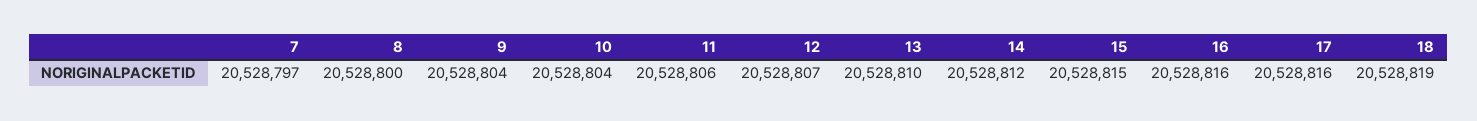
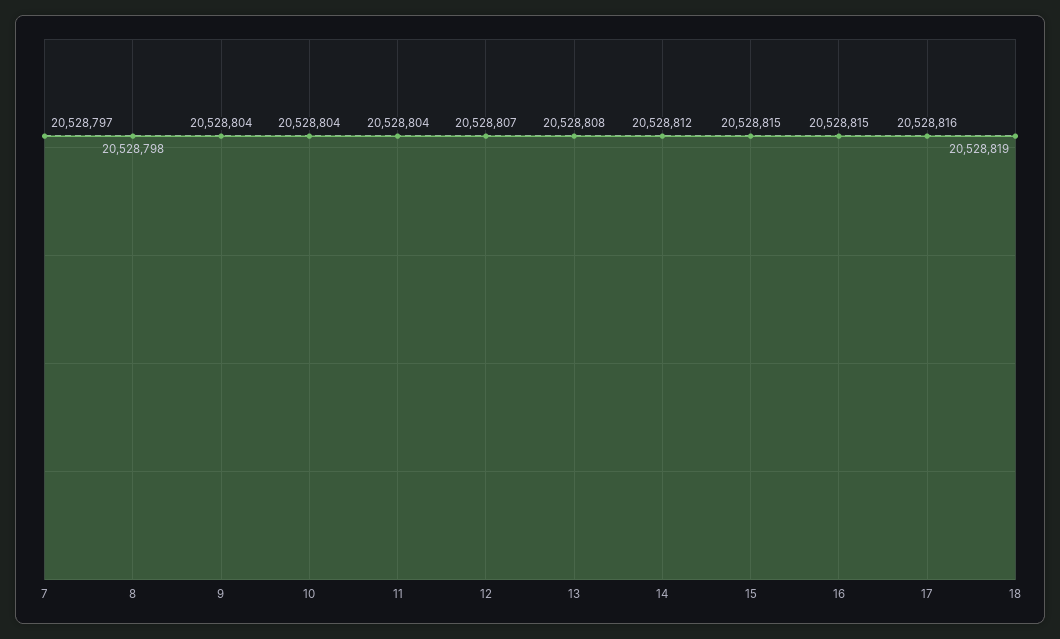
  {
    "7": 20528797,
-   "8": 20528800,
+   "8": 20528798,
    "9": 20528804,
    "10": 20528804,
-   "11": 20528806,
+   "11": 20528804,
    "12": 20528807,
-   "13": 20528810,
+   "13": 20528808,
    "14": 20528812,
    "15": 20528815,
-   "16": 20528816,
+   "16": 20528815,
    "17": 20528816,
    "18": 20528819
  }

